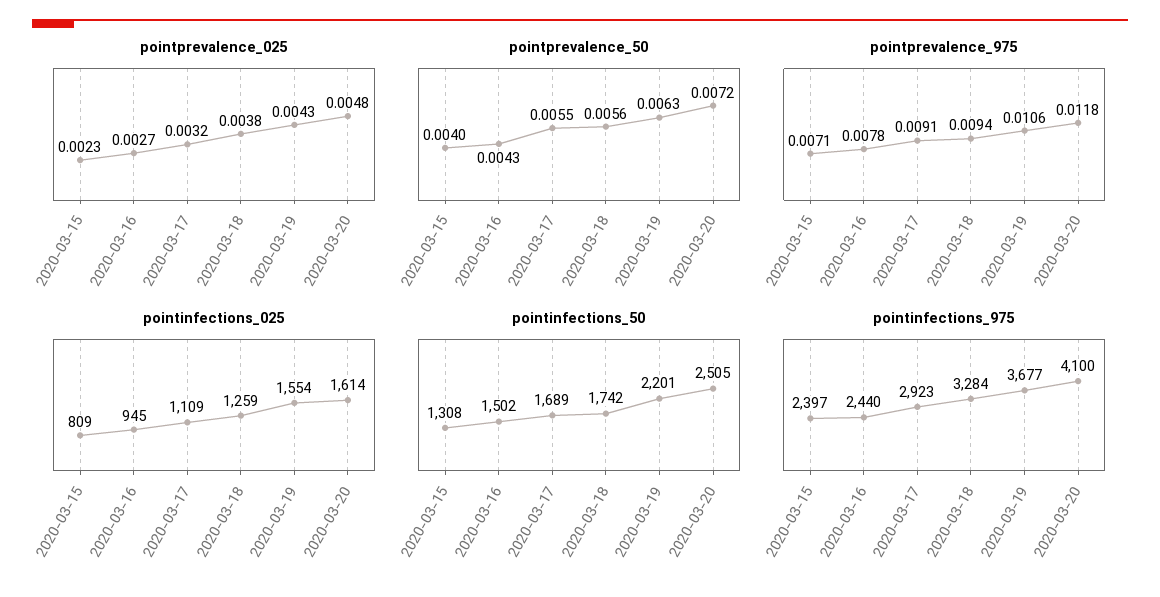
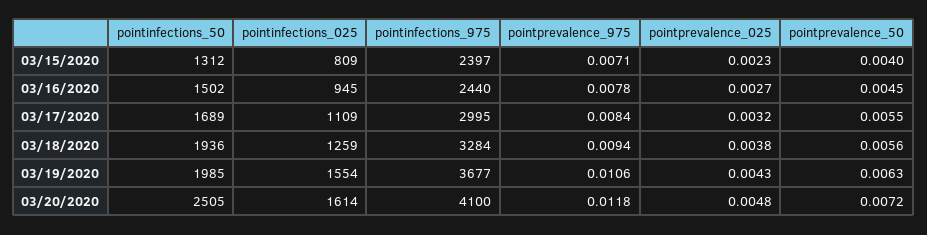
  {
    "pointprevalence_025": {
      "2020-03-15": 0.0023,
      "2020-03-16": 0.0027,
      "2020-03-17": 0.0032,
      "2020-03-18": 0.0038,
      "2020-03-19": 0.0043,
      "2020-03-20": 0.0048
    },
    "pointprevalence_50": {
      "2020-03-15": 0.004,
-     "2020-03-16": 0.0043,
+     "2020-03-16": 0.0045,
      "2020-03-17": 0.0055,
      "2020-03-18": 0.0056,
      "2020-03-19": 0.0063,
      "2020-03-20": 0.0072
    },
    "pointprevalence_975": {
      "2020-03-15": 0.0071,
      "2020-03-16": 0.0078,
-     "2020-03-17": 0.0091,
+     "2020-03-17": 0.0084,
      "2020-03-18": 0.0094,
      "2020-03-19": 0.0106,
      "2020-03-20": 0.0118
    },
    "pointinfections_025": {
      "2020-03-15": 809,
      "2020-03-16": 945,
      "2020-03-17": 1109,
      "2020-03-18": 1259,
      "2020-03-19": 1554,
      "2020-03-20": 1614
    },
    "pointinfections_50": {
-     "2020-03-15": 1308,
+     "2020-03-15": 1312,
      "2020-03-16": 1502,
      "2020-03-17": 1689,
-     "2020-03-18": 1742,
+     "2020-03-18": 1936,
-     "2020-03-19": 2201,
+     "2020-03-19": 1985,
      "2020-03-20": 2505
    },
    "pointinfections_975": {
      "2020-03-15": 2397,
      "2020-03-16": 2440,
-     "2020-03-17": 2923,
+     "2020-03-17": 2995,
      "2020-03-18": 3284,
      "2020-03-19": 3677,
      "2020-03-20": 4100
    }
  }

